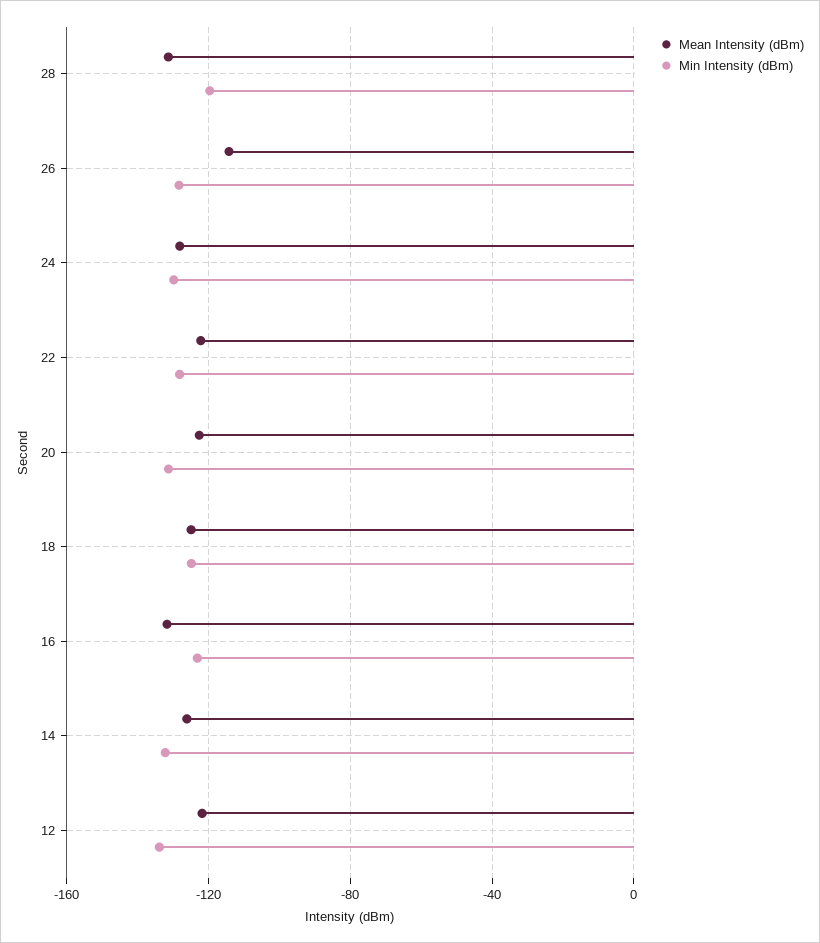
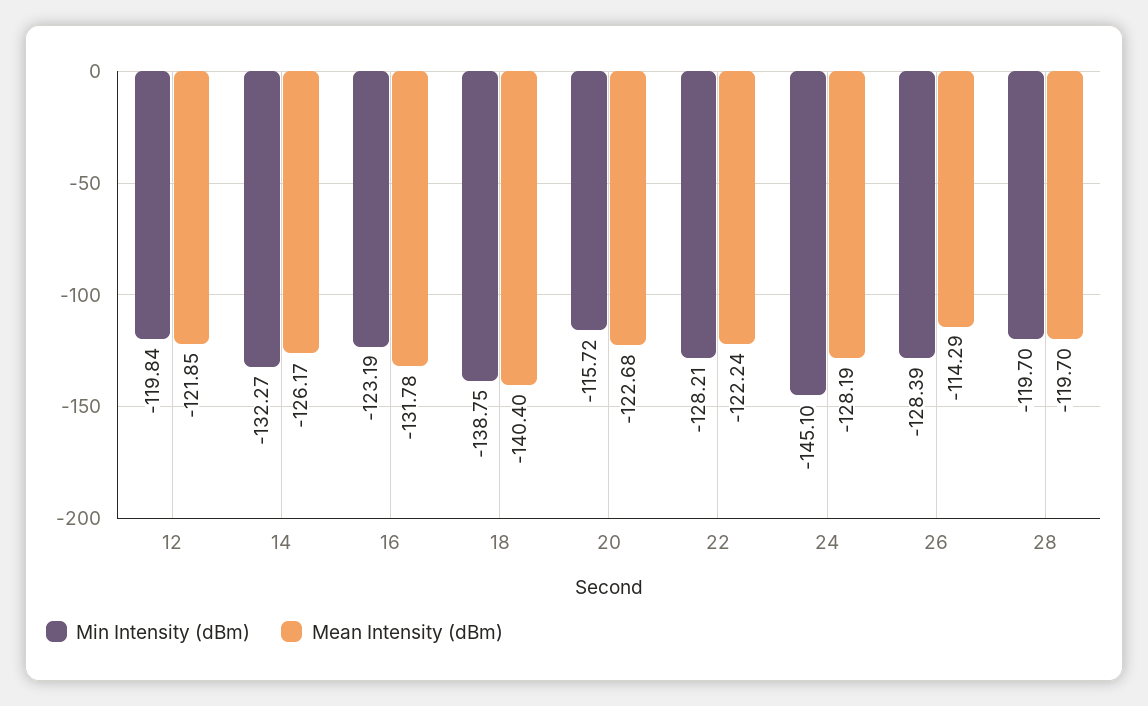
  {
    "Mean Intensity (dBm)": {
-     "28": -130,
+     "28": -119.7,
      "26": -114.29,
      "24": -128.19,
      "22": -122.24,
      "20": -122.68,
-     "18": -125,
+     "18": -140.4,
      "16": -131.78,
      "14": -126.17,
      "12": -121.85
    },
    "Min Intensity (dBm)": {
      "28": -119.7,
      "26": -128.39,
-     "24": -130,
+     "24": -145.1,
      "22": -128.21,
-     "20": -130,
+     "20": -115.72,
-     "18": -125,
+     "18": -138.75,
      "16": -123.19,
      "14": -132.27,
-     "12": -135
+     "12": -119.84
    }
  }

